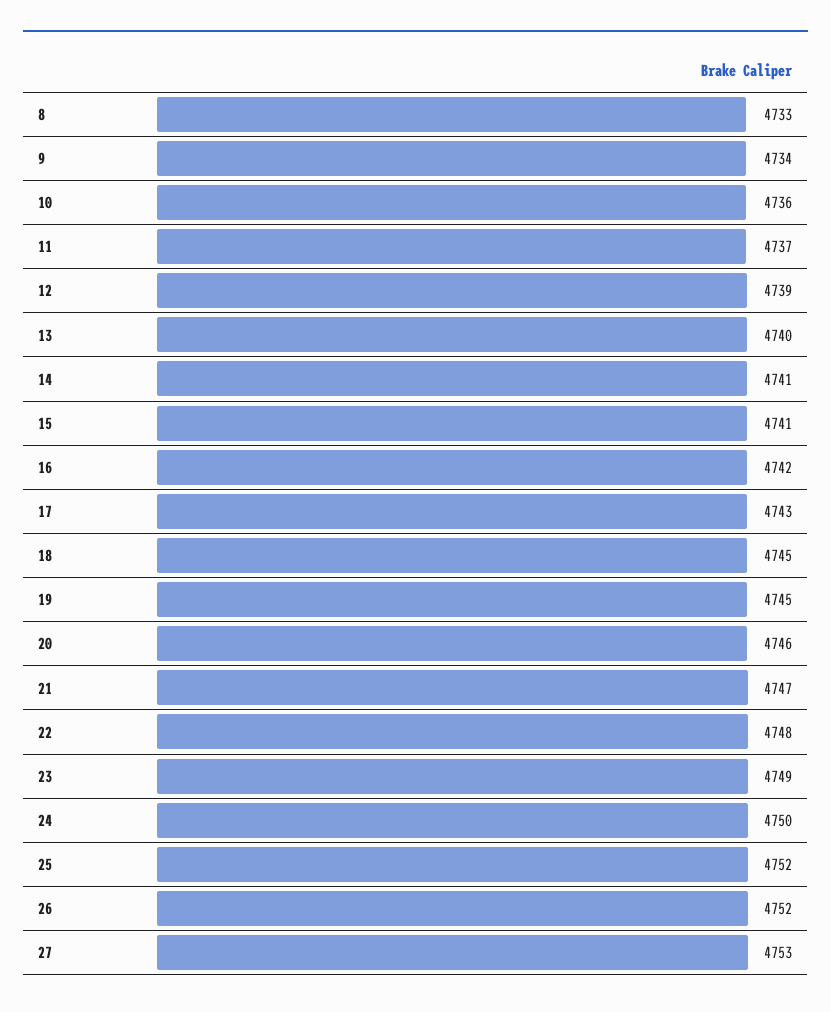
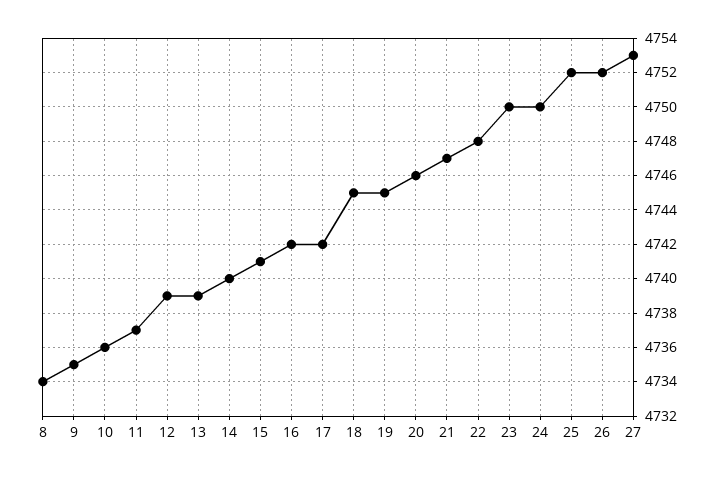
  {
-   "8": 4733,
+   "8": 4734,
-   "9": 4734,
+   "9": 4735,
    "10": 4736,
    "11": 4737,
    "12": 4739,
-   "13": 4740,
+   "13": 4739,
-   "14": 4741,
+   "14": 4740,
    "15": 4741,
    "16": 4742,
-   "17": 4743,
+   "17": 4742,
    "18": 4745,
    "19": 4745,
    "20": 4746,
    "21": 4747,
    "22": 4748,
-   "23": 4749,
+   "23": 4750,
    "24": 4750,
    "25": 4752,
    "26": 4752,
    "27": 4753
  }

